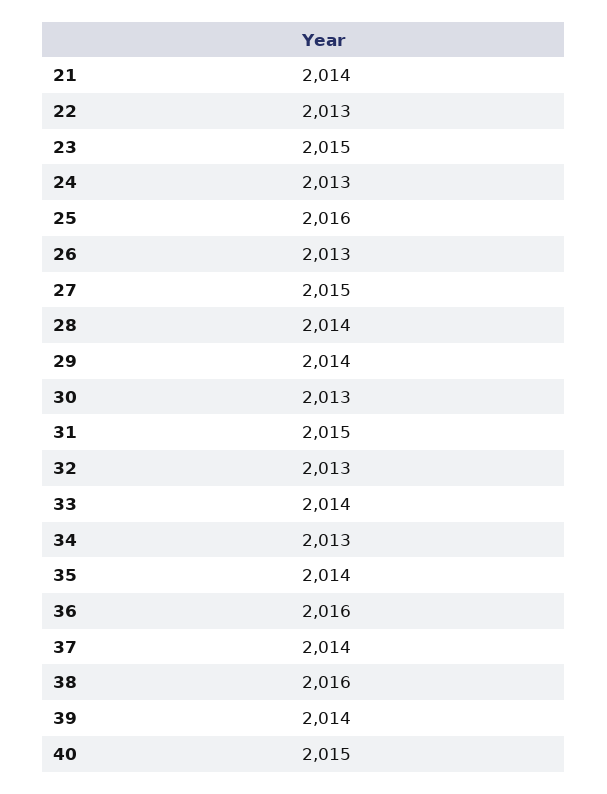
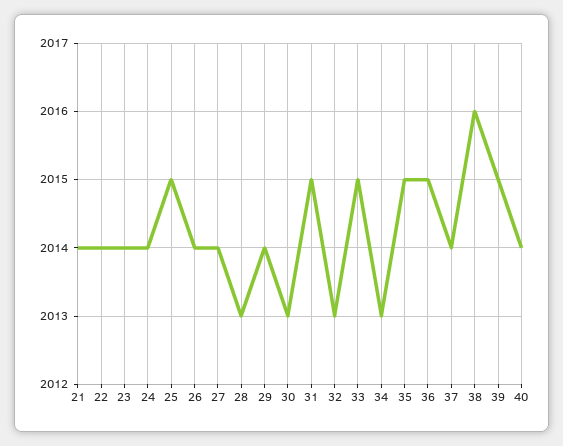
  {
    "21": 2014,
-   "22": 2013,
+   "22": 2014,
-   "23": 2015,
+   "23": 2014,
-   "24": 2013,
+   "24": 2014,
-   "25": 2016,
+   "25": 2015,
-   "26": 2013,
+   "26": 2014,
-   "27": 2015,
+   "27": 2014,
-   "28": 2014,
+   "28": 2013,
    "29": 2014,
    "30": 2013,
    "31": 2015,
    "32": 2013,
-   "33": 2014,
+   "33": 2015,
    "34": 2013,
-   "35": 2014,
+   "35": 2015,
-   "36": 2016,
+   "36": 2015,
    "37": 2014,
    "38": 2016,
-   "39": 2014,
+   "39": 2015,
-   "40": 2015
+   "40": 2014
  }

